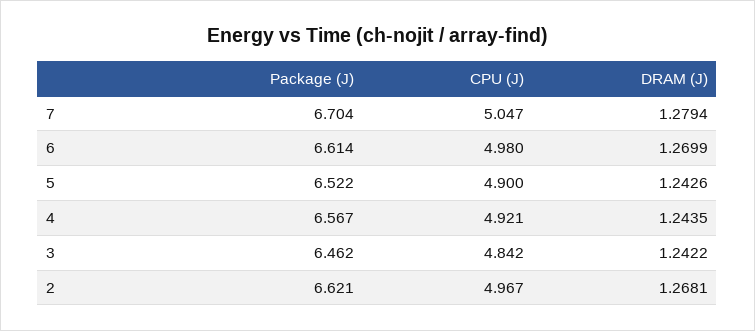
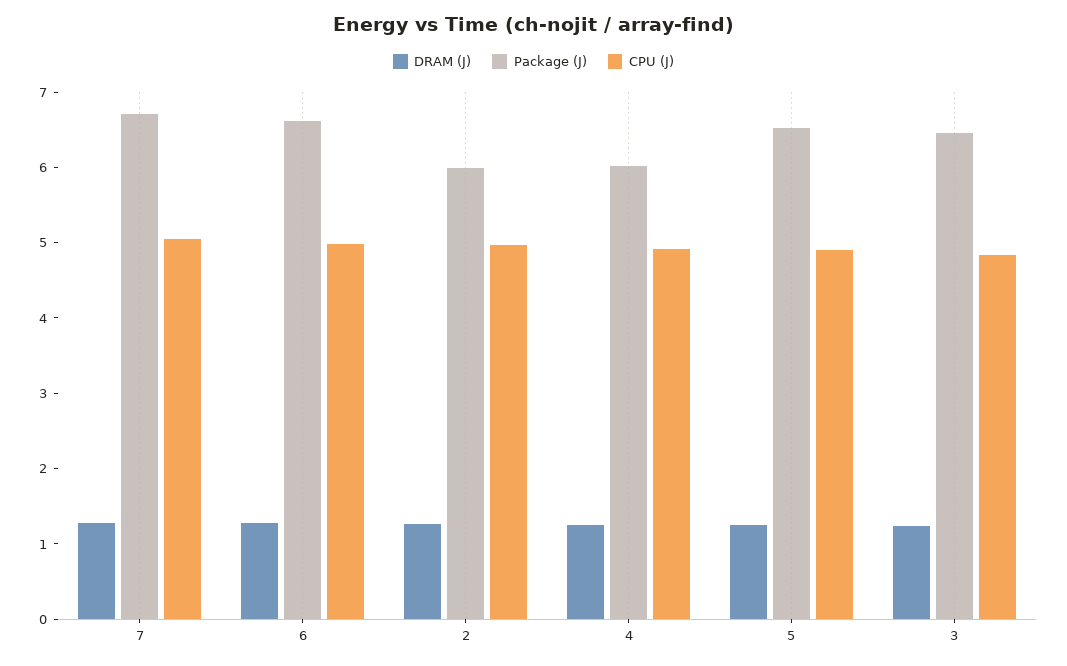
  {
    "Package (J)": {
      "7": 6.704,
      "6": 6.614,
      "5": 6.522,
-     "4": 6.567,
+     "4": 6,
      "3": 6.462,
-     "2": 6.621
+     "2": 6
    },
    "CPU (J)": {
      "7": 5.047,
      "6": 4.98,
      "5": 4.9,
      "4": 4.921,
      "3": 4.842,
      "2": 4.967
    },
    "DRAM (J)": {
      "7": 1.2794,
      "6": 1.2699,
      "5": 1.2426,
      "4": 1.2435,
      "3": 1.2422,
      "2": 1.2681
    }
  }

